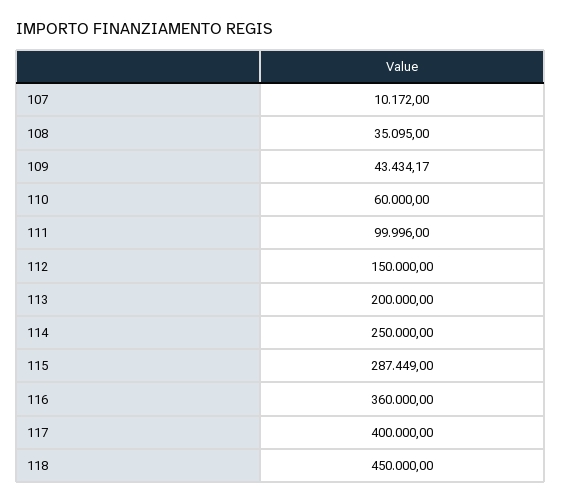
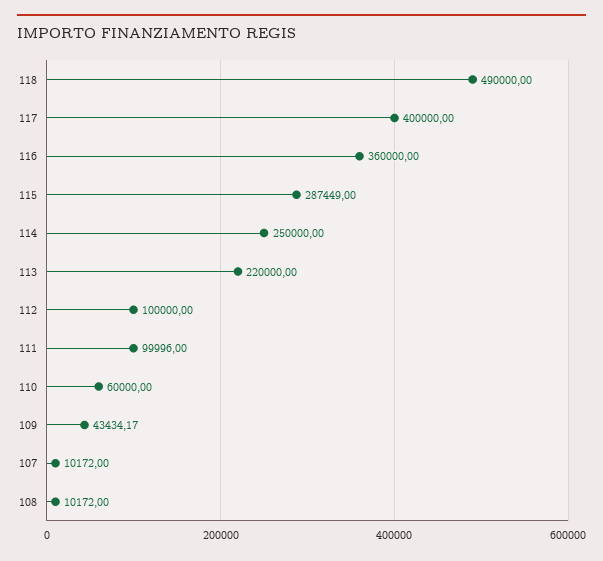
  {
    "107": 10172,
-   "108": 35095,
+   "108": 10172,
    "109": 43434.17,
    "110": 60000,
    "111": 99996,
-   "112": 150000,
+   "112": 100000,
-   "113": 200000,
+   "113": 220000,
    "114": 250000,
    "115": 287449,
    "116": 360000,
    "117": 400000,
-   "118": 450000
+   "118": 490000
  }

